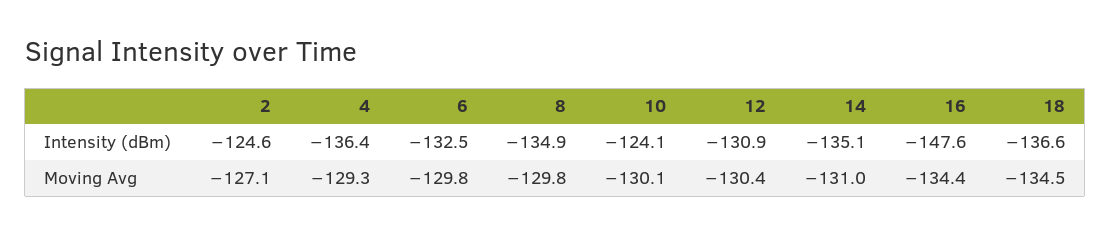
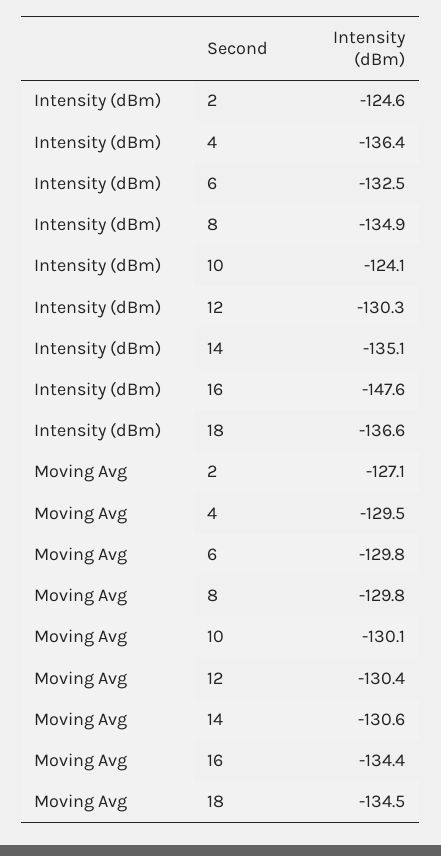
  {
    "2": {
      "Intensity (dBm)": -124.6,
      "Moving Avg": -127.1
    },
    "4": {
      "Intensity (dBm)": -136.4,
-     "Moving Avg": -129.3
+     "Moving Avg": -129.5
    },
    "6": {
      "Intensity (dBm)": -132.5,
      "Moving Avg": -129.8
    },
    "8": {
      "Intensity (dBm)": -134.9,
      "Moving Avg": -129.8
    },
    "10": {
      "Intensity (dBm)": -124.1,
      "Moving Avg": -130.1
    },
    "12": {
-     "Intensity (dBm)": -130.9,
+     "Intensity (dBm)": -130.3,
      "Moving Avg": -130.4
    },
    "14": {
      "Intensity (dBm)": -135.1,
-     "Moving Avg": -131
+     "Moving Avg": -130.6
    },
    "16": {
      "Intensity (dBm)": -147.6,
      "Moving Avg": -134.4
    },
    "18": {
      "Intensity (dBm)": -136.6,
      "Moving Avg": -134.5
    }
  }

